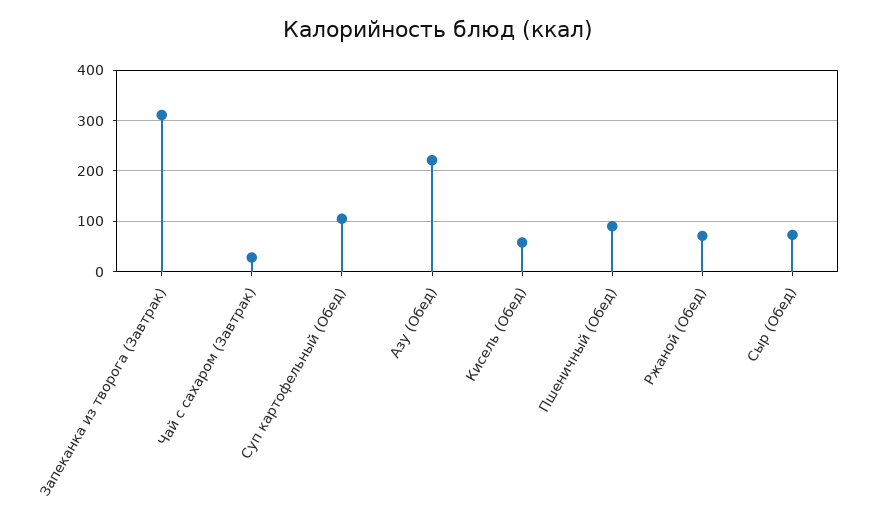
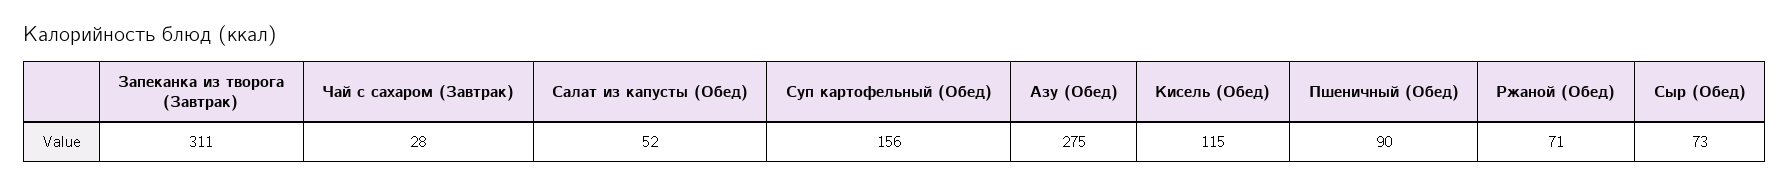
  {
    "Запеканка из творога (Завтрак)": 311,
    "Чай с сахаром (Завтрак)": 28,
-   "Суп картофельный (Обед)": 100,
+   "Суп картофельный (Обед)": 156,
-   "Азу (Обед)": 220,
+   "Азу (Обед)": 275,
-   "Кисель (Обед)": 60,
+   "Кисель (Обед)": 115,
    "Пшеничный (Обед)": 90,
    "Ржаной (Обед)": 71,
-   "Сыр (Обед)": 73
+   "Сыр (Обед)": 73,
+   "Салат из капусты (Обед)": 52
  }

